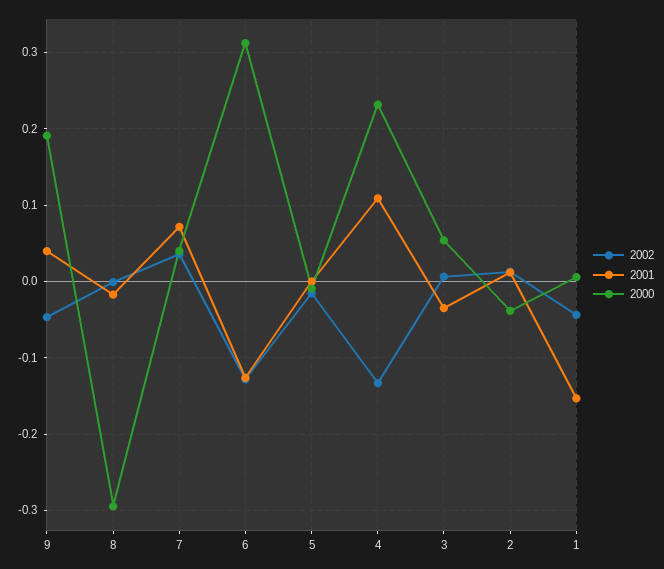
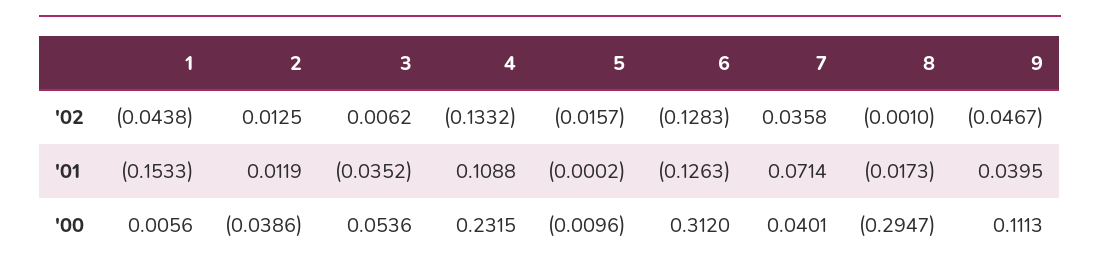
  {
    "2002": {
      "9": -0.0467,
      "8": -0.001,
      "7": 0.0358,
      "6": -0.1283,
      "5": -0.0157,
      "4": -0.1332,
      "3": 0.0062,
      "2": 0.0125,
      "1": -0.0438
    },
    "2001": {
      "9": 0.0395,
      "8": -0.0173,
      "7": 0.0714,
      "6": -0.1263,
      "5": -0.0002,
      "4": 0.1088,
      "3": -0.0352,
      "2": 0.0119,
      "1": -0.1533
    },
    "2000": {
-     "9": 0.19,
+     "9": 0.1113,
      "8": -0.2947,
      "7": 0.0401,
      "6": 0.312,
      "5": -0.0096,
      "4": 0.2315,
      "3": 0.0536,
      "2": -0.0386,
      "1": 0.0056
    }
  }

